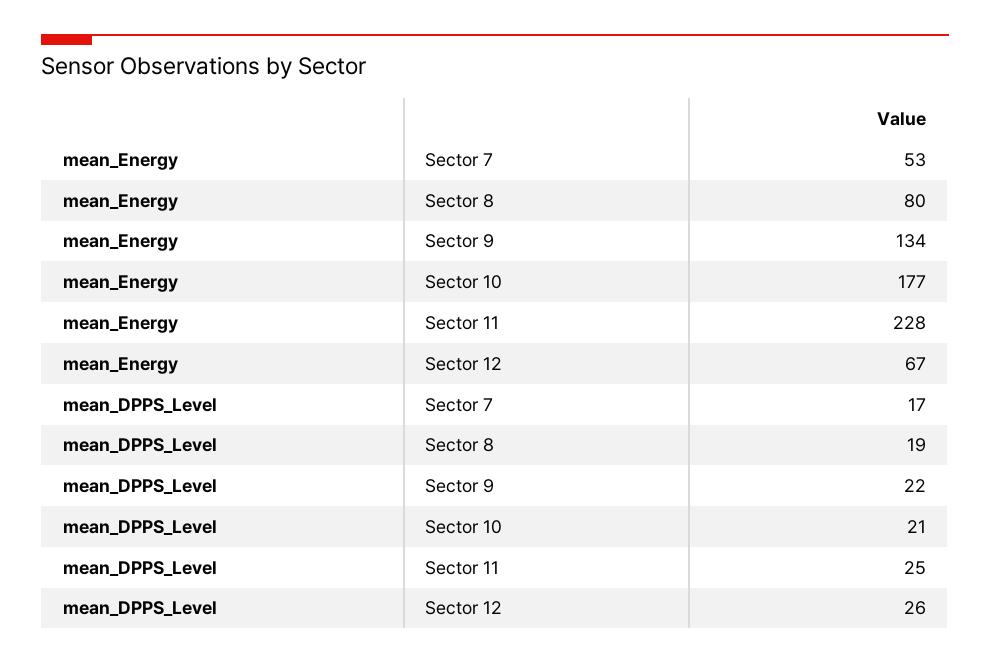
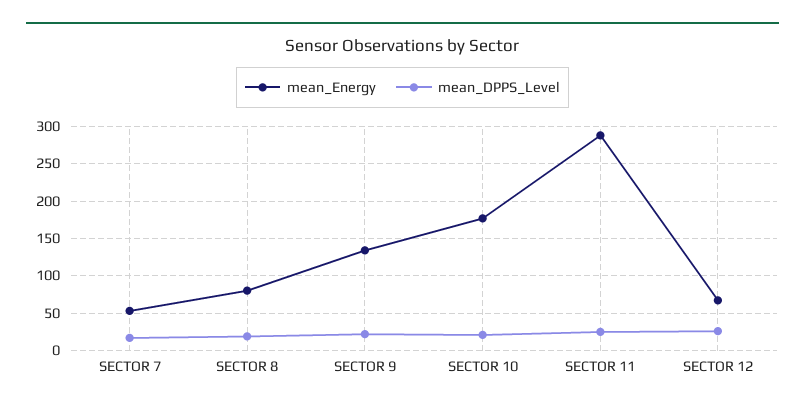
  {
    "mean_Energy": {
      "Sector 7": 53,
      "Sector 8": 80,
      "Sector 9": 134,
      "Sector 10": 177,
-     "Sector 11": 228,
+     "Sector 11": 290,
      "Sector 12": 67
    },
    "mean_DPPS_Level": {
      "Sector 7": 17,
      "Sector 8": 19,
      "Sector 9": 22,
      "Sector 10": 21,
      "Sector 11": 25,
      "Sector 12": 26
    }
  }

